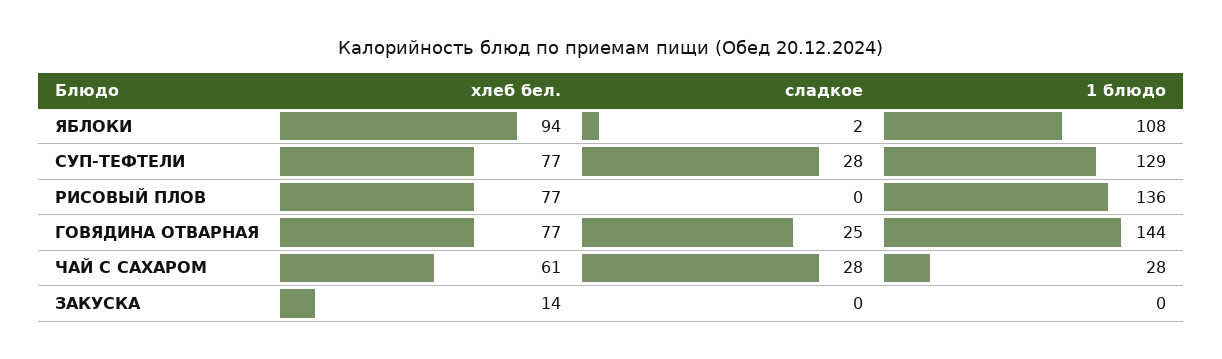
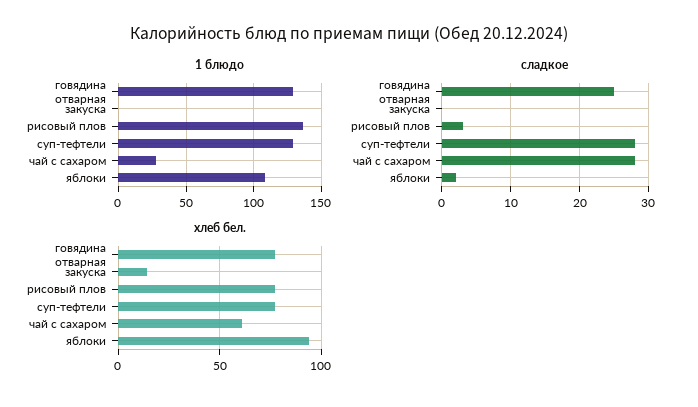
  {
    "хлеб бел.": {
      "ЯБЛОКИ": 94,
      "СУП-ТЕФТЕЛИ": 77,
      "РИСОВЫЙ ПЛОВ": 77,
      "ГОВЯДИНА ОТВАРНАЯ": 77,
      "ЧАЙ С САХАРОМ": 61,
      "ЗАКУСКА": 14
    },
    "сладкое": {
      "ЯБЛОКИ": 2,
      "СУП-ТЕФТЕЛИ": 28,
-     "РИСОВЫЙ ПЛОВ": 0,
+     "РИСОВЫЙ ПЛОВ": 3,
      "ГОВЯДИНА ОТВАРНАЯ": 25,
      "ЧАЙ С САХАРОМ": 28,
      "ЗАКУСКА": 0
    },
    "1 блюдо": {
      "ЯБЛОКИ": 108,
      "СУП-ТЕФТЕЛИ": 129,
      "РИСОВЫЙ ПЛОВ": 136,
-     "ГОВЯДИНА ОТВАРНАЯ": 144,
+     "ГОВЯДИНА ОТВАРНАЯ": 130,
      "ЧАЙ С САХАРОМ": 28,
      "ЗАКУСКА": 0
    }
  }

